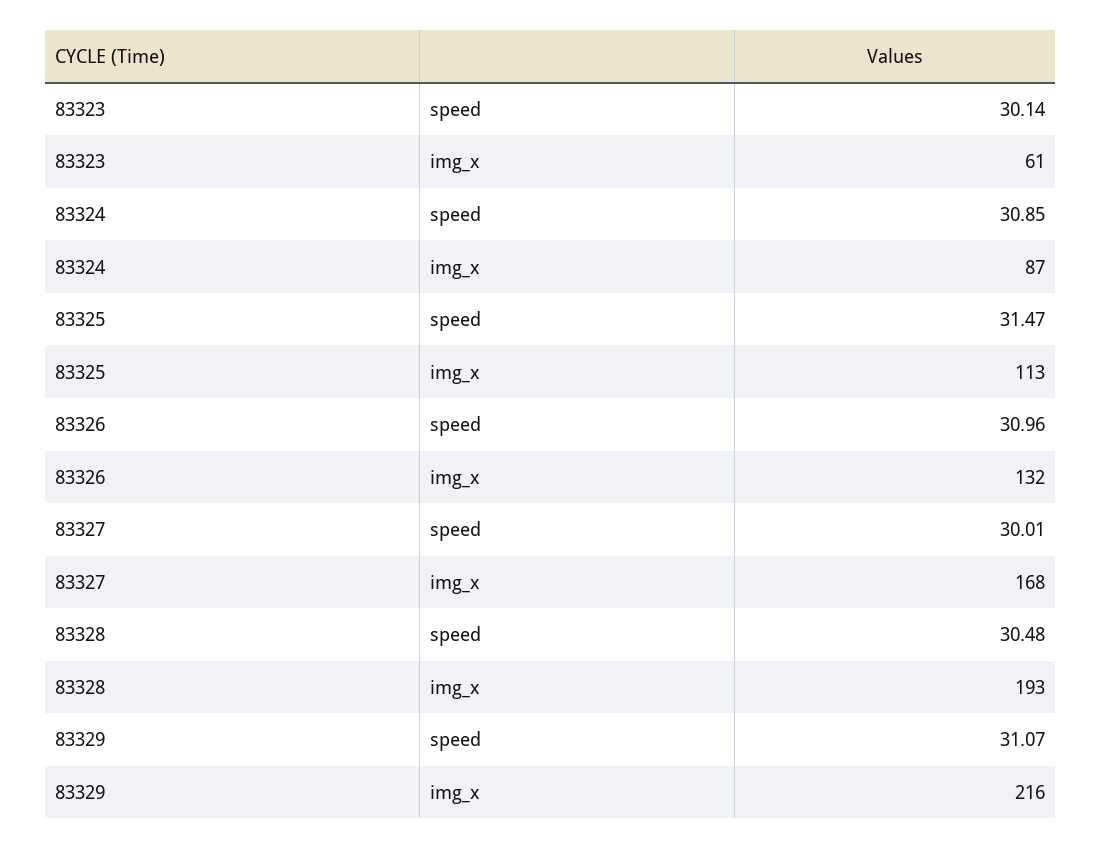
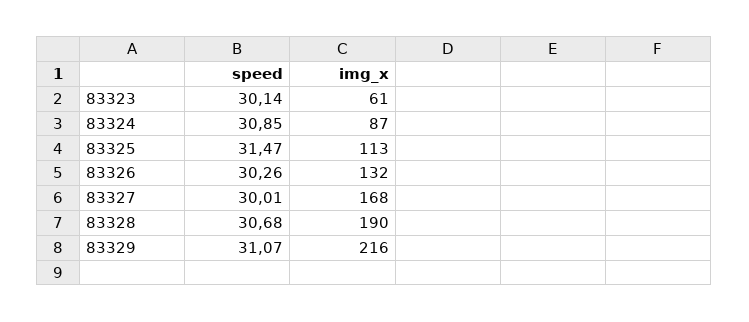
  {
    "83323": {
      "speed": 30.14,
      "img_x": 61
    },
    "83324": {
      "speed": 30.85,
      "img_x": 87
    },
    "83325": {
      "speed": 31.47,
      "img_x": 113
    },
    "83326": {
-     "speed": 30.96,
+     "speed": 30.26,
      "img_x": 132
    },
    "83327": {
      "speed": 30.01,
      "img_x": 168
    },
    "83328": {
-     "speed": 30.48,
+     "speed": 30.68,
-     "img_x": 193
+     "img_x": 190
    },
    "83329": {
      "speed": 31.07,
      "img_x": 216
    }
  }

